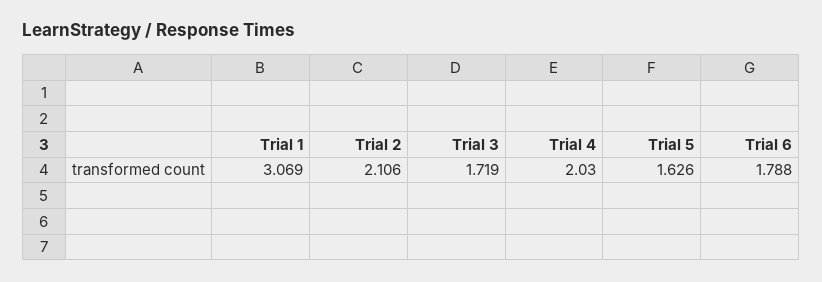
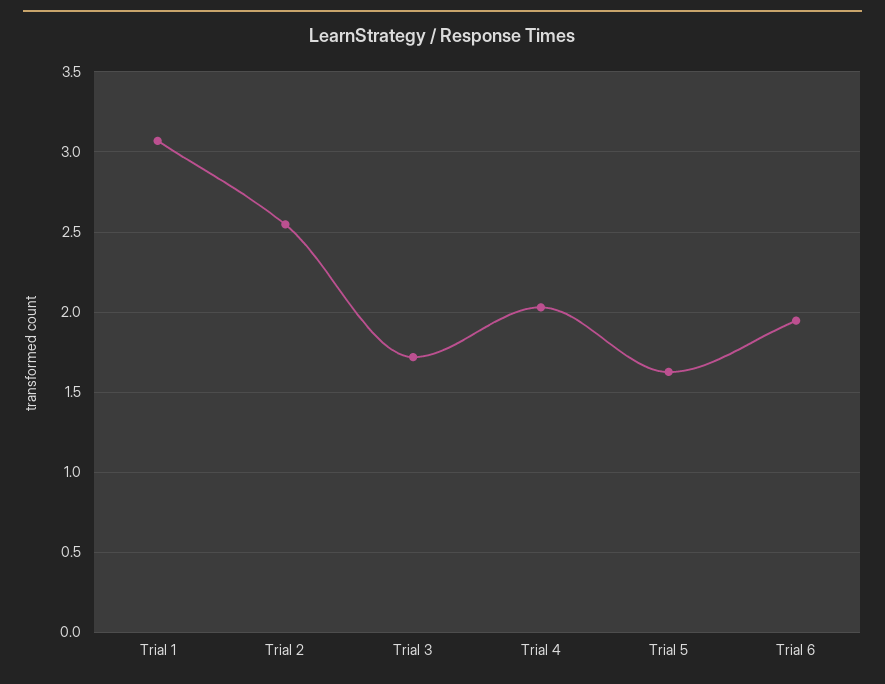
  {
    "Trial 1": 3.069,
-   "Trial 2": 2.106,
+   "Trial 2": 2.55,
    "Trial 3": 1.719,
    "Trial 4": 2.03,
    "Trial 5": 1.626,
-   "Trial 6": 1.788
+   "Trial 6": 1.95
  }

